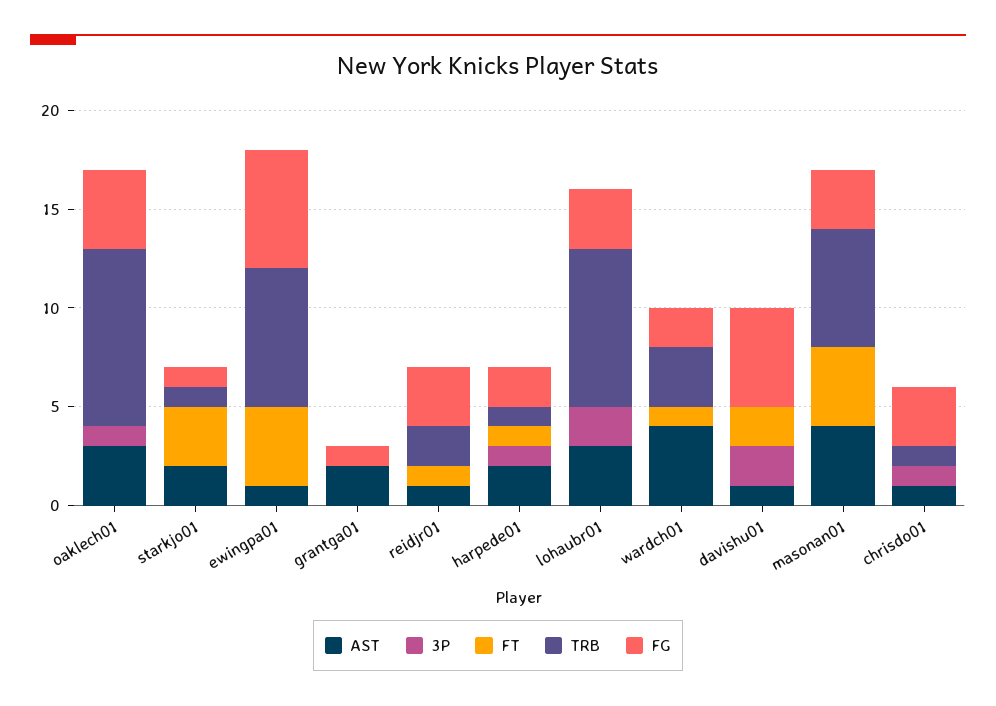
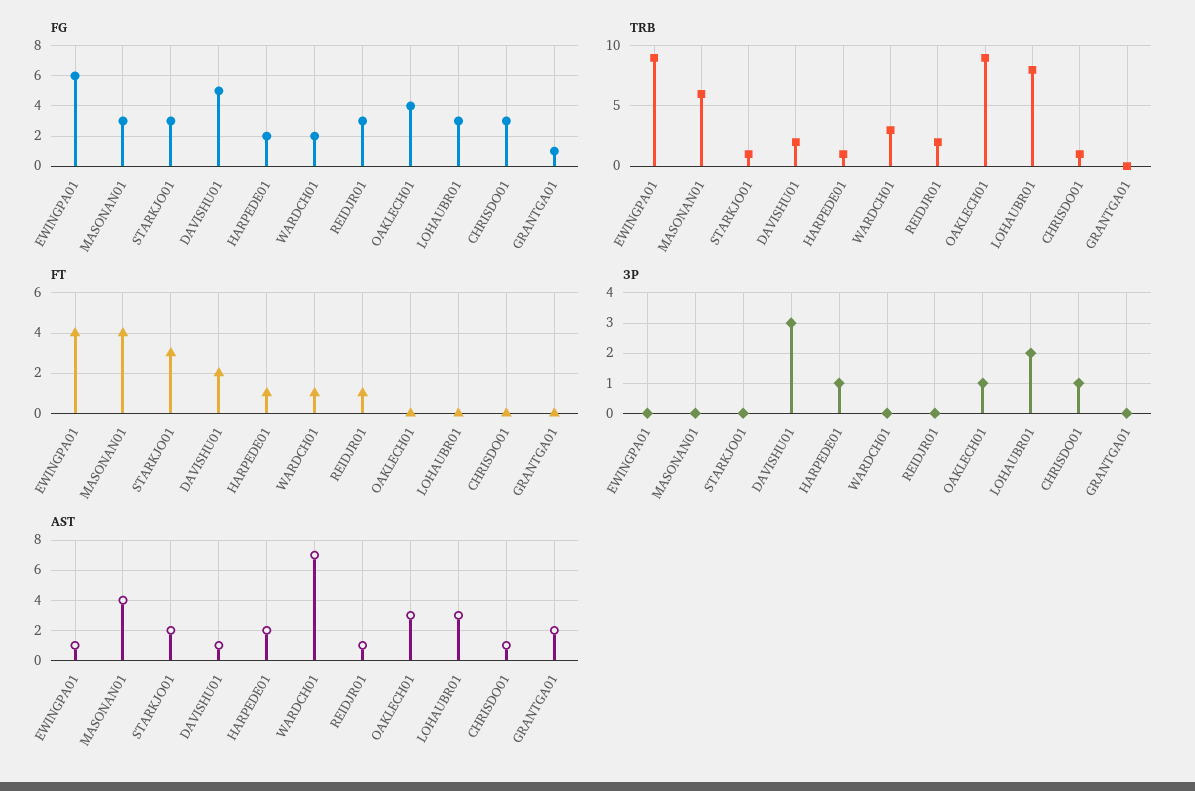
  {
    "AST": {
      "oaklech01": 3,
      "starkjo01": 2,
      "ewingpa01": 1,
      "grantga01": 2,
      "reidjr01": 1,
      "harpede01": 2,
      "lohaubr01": 3,
-     "wardch01": 4,
+     "wardch01": 7,
      "davishu01": 1,
      "masonan01": 4,
      "chrisdo01": 1
    },
    "3P": {
      "oaklech01": 1,
      "starkjo01": 0,
      "ewingpa01": 0,
      "grantga01": 0,
      "reidjr01": 0,
      "harpede01": 1,
      "lohaubr01": 2,
      "wardch01": 0,
-     "davishu01": 2,
+     "davishu01": 3,
      "masonan01": 0,
      "chrisdo01": 1
    },
    "FT": {
      "oaklech01": 0,
      "starkjo01": 3,
      "ewingpa01": 4,
      "grantga01": 0,
      "reidjr01": 1,
      "harpede01": 1,
      "lohaubr01": 0,
      "wardch01": 1,
      "davishu01": 2,
      "masonan01": 4,
      "chrisdo01": 0
    },
    "TRB": {
      "oaklech01": 9,
      "starkjo01": 1,
-     "ewingpa01": 7,
+     "ewingpa01": 9,
      "grantga01": 0,
      "reidjr01": 2,
      "harpede01": 1,
      "lohaubr01": 8,
      "wardch01": 3,
-     "davishu01": 0,
+     "davishu01": 2,
      "masonan01": 6,
      "chrisdo01": 1
    },
    "FG": {
      "oaklech01": 4,
-     "starkjo01": 1,
+     "starkjo01": 3,
      "ewingpa01": 6,
      "grantga01": 1,
      "reidjr01": 3,
      "harpede01": 2,
      "lohaubr01": 3,
      "wardch01": 2,
      "davishu01": 5,
      "masonan01": 3,
      "chrisdo01": 3
    }
  }

